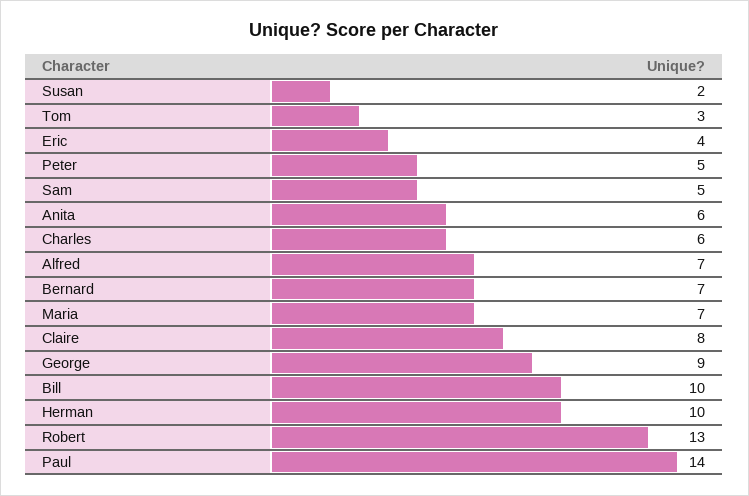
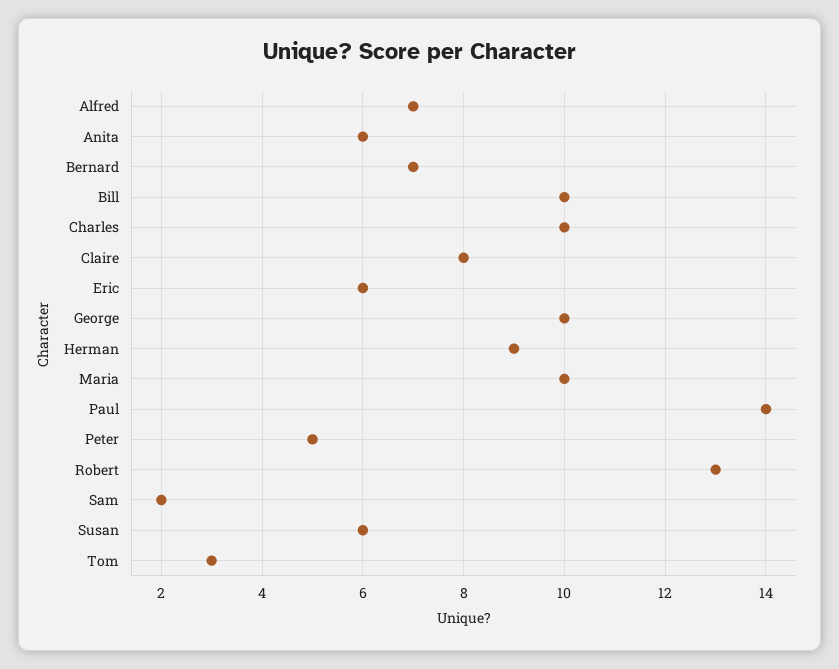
  {
-   "Susan": 2,
+   "Susan": 6,
    "Tom": 3,
-   "Eric": 4,
+   "Eric": 6,
    "Peter": 5,
-   "Sam": 5,
+   "Sam": 2,
    "Anita": 6,
-   "Charles": 6,
+   "Charles": 10,
    "Alfred": 7,
    "Bernard": 7,
-   "Maria": 7,
+   "Maria": 10,
    "Claire": 8,
-   "George": 9,
+   "George": 10,
    "Bill": 10,
-   "Herman": 10,
+   "Herman": 9,
    "Robert": 13,
    "Paul": 14
  }

